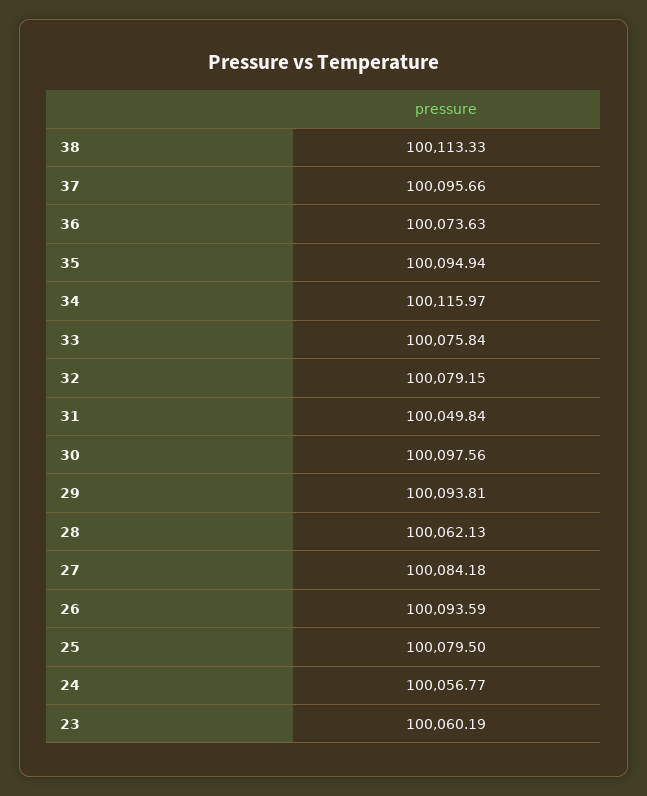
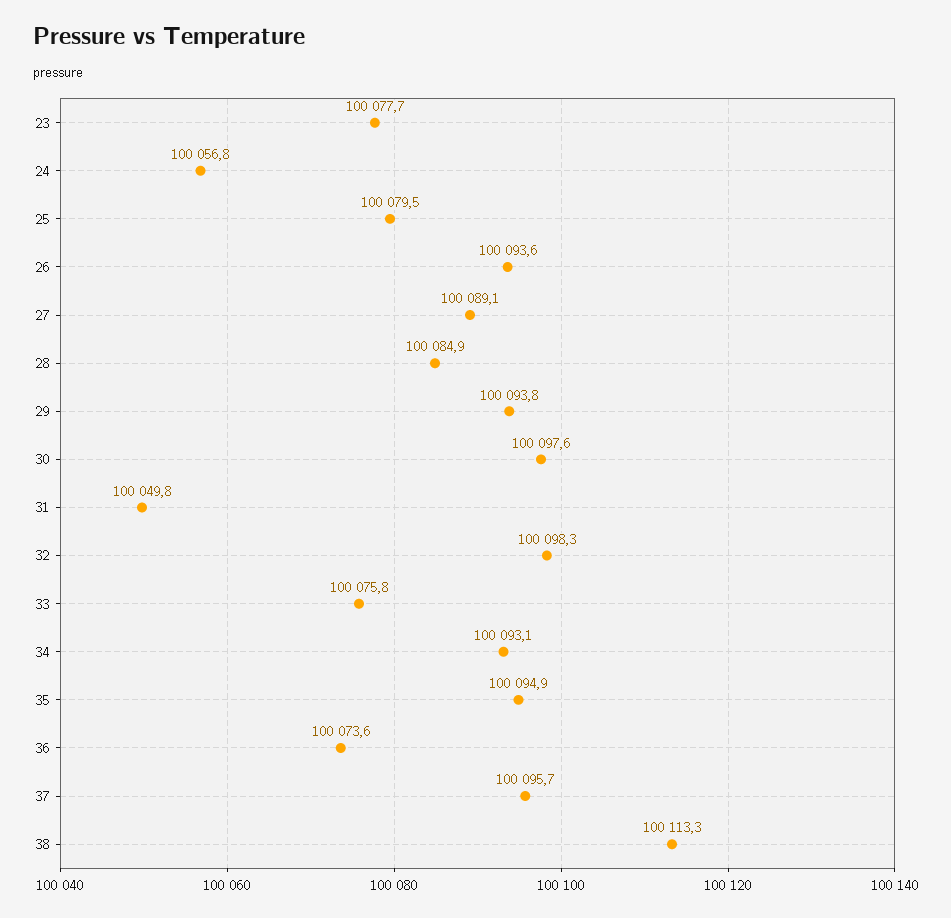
  {
    "38": 100113.33,
    "37": 100095.66,
    "36": 100073.63,
    "35": 100094.94,
-   "34": 100115.97,
+   "34": 100093.1,
    "33": 100075.84,
-   "32": 100079.15,
+   "32": 100098.3,
    "31": 100049.84,
    "30": 100097.56,
    "29": 100093.81,
-   "28": 100062.13,
+   "28": 100084.9,
-   "27": 100084.18,
+   "27": 100089.1,
    "26": 100093.59,
    "25": 100079.5,
    "24": 100056.77,
-   "23": 100060.19
+   "23": 100077.7
  }

